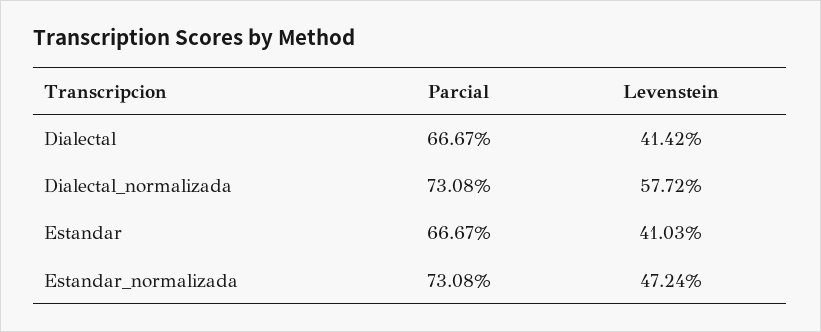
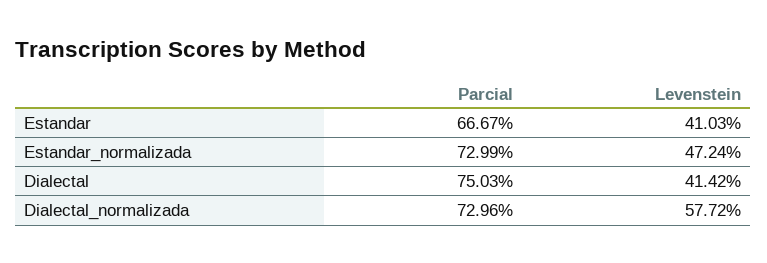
  {
    "Parcial": {
-     "Dialectal": 66.67,
+     "Dialectal": 75.03,
-     "Dialectal_normalizada": 73.08,
+     "Dialectal_normalizada": 72.96,
      "Estandar": 66.67,
-     "Estandar_normalizada": 73.08
+     "Estandar_normalizada": 72.99
    },
    "Levenstein": {
      "Dialectal": 41.42,
      "Dialectal_normalizada": 57.72,
      "Estandar": 41.03,
      "Estandar_normalizada": 47.24
    }
  }

